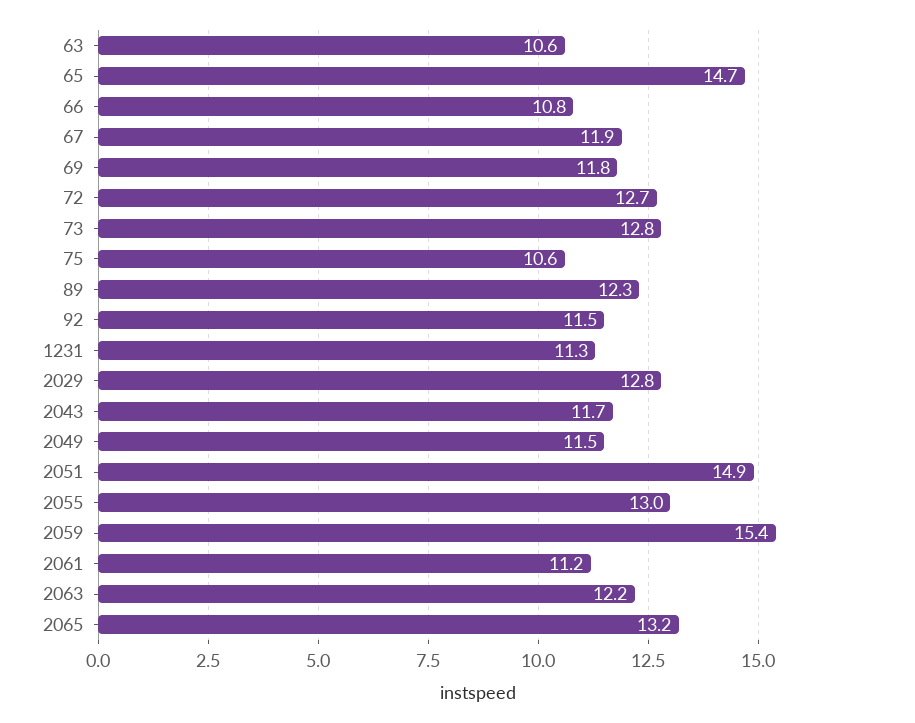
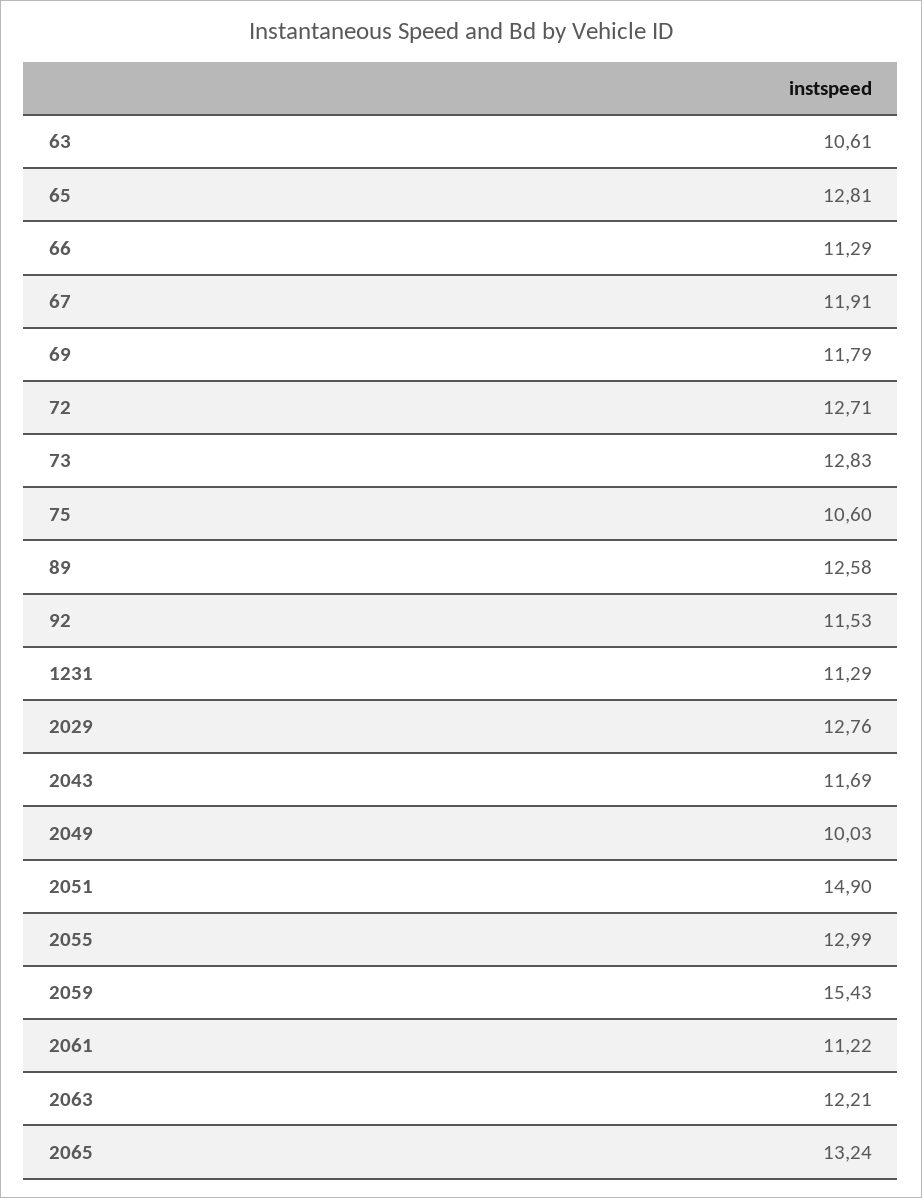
  {
    "63": 10.61,
-   "65": 14.7,
+   "65": 12.81,
-   "66": 10.8,
+   "66": 11.29,
    "67": 11.91,
    "69": 11.79,
    "72": 12.71,
    "73": 12.83,
    "75": 10.6,
-   "89": 12.3,
+   "89": 12.58,
    "92": 11.53,
    "1231": 11.29,
    "2029": 12.76,
    "2043": 11.69,
-   "2049": 11.5,
+   "2049": 10.03,
    "2051": 14.9,
    "2055": 12.99,
    "2059": 15.43,
    "2061": 11.22,
    "2063": 12.21,
    "2065": 13.24
  }

